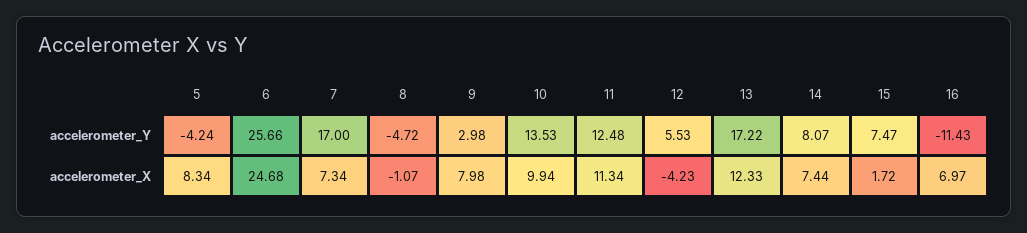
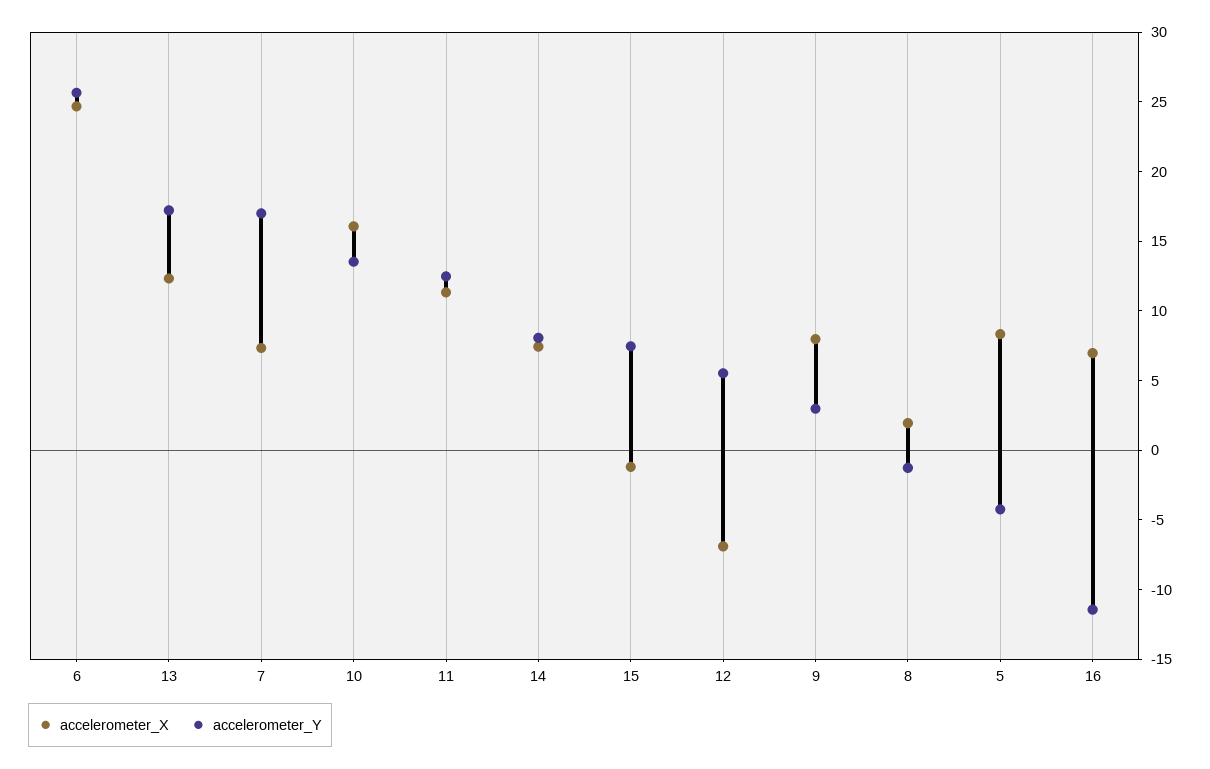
  {
    "accelerometer_Y": {
      "5": -4.24,
      "6": 25.66,
      "7": 17,
-     "8": -4.72,
+     "8": -1,
      "9": 2.98,
      "10": 13.53,
      "11": 12.48,
      "12": 5.53,
      "13": 17.22,
      "14": 8.07,
      "15": 7.47,
      "16": -11.43
    },
    "accelerometer_X": {
      "5": 8.34,
      "6": 24.68,
      "7": 7.34,
-     "8": -1.07,
+     "8": 2,
      "9": 7.98,
-     "10": 9.94,
+     "10": 16,
      "11": 11.34,
-     "12": -4.23,
+     "12": -7,
      "13": 12.33,
      "14": 7.44,
-     "15": 1.72,
+     "15": -1,
      "16": 6.97
    }
  }

